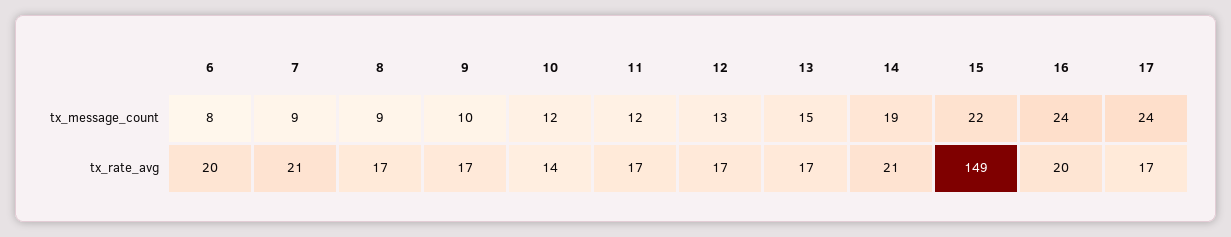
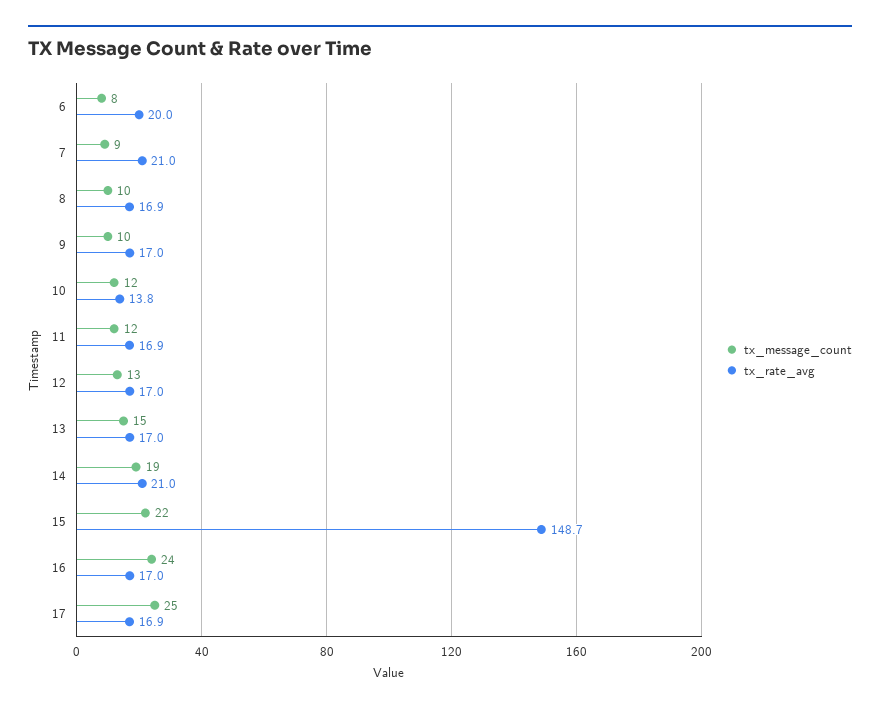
  {
    "tx_message_count": {
      "6": 8,
      "7": 9,
-     "8": 9,
+     "8": 10,
      "9": 10,
      "10": 12,
      "11": 12,
      "12": 13,
      "13": 15,
      "14": 19,
      "15": 22,
      "16": 24,
-     "17": 24
+     "17": 25
    },
    "tx_rate_avg": {
      "6": 20,
      "7": 21,
      "8": 16.9,
      "9": 17,
      "10": 13.8,
      "11": 16.9,
      "12": 17,
      "13": 17,
      "14": 21,
      "15": 148.7,
-     "16": 20,
+     "16": 17,
      "17": 16.9
    }
  }

